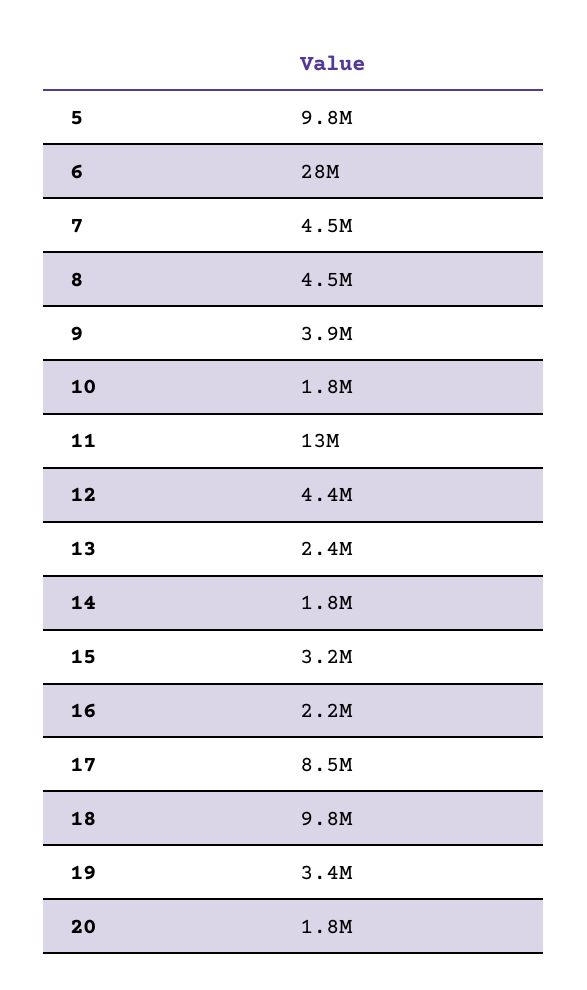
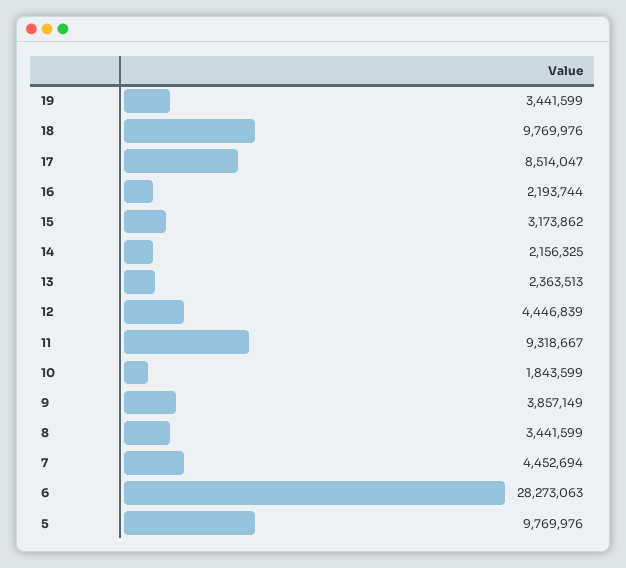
  {
    "5": 9769976,
    "6": 28273063,
    "7": 4452694,
-   "8": 4500000,
+   "8": 3441599,
    "9": 3857149,
    "10": 1843599,
-   "11": 13000000,
+   "11": 9318667,
    "12": 4446839,
    "13": 2363513,
-   "14": 1800000,
+   "14": 2156325,
    "15": 3173862,
    "16": 2193744,
    "17": 8514047,
    "18": 9769976,
-   "19": 3441599,
+   "19": 3441599
-   "20": 1800000
  }

